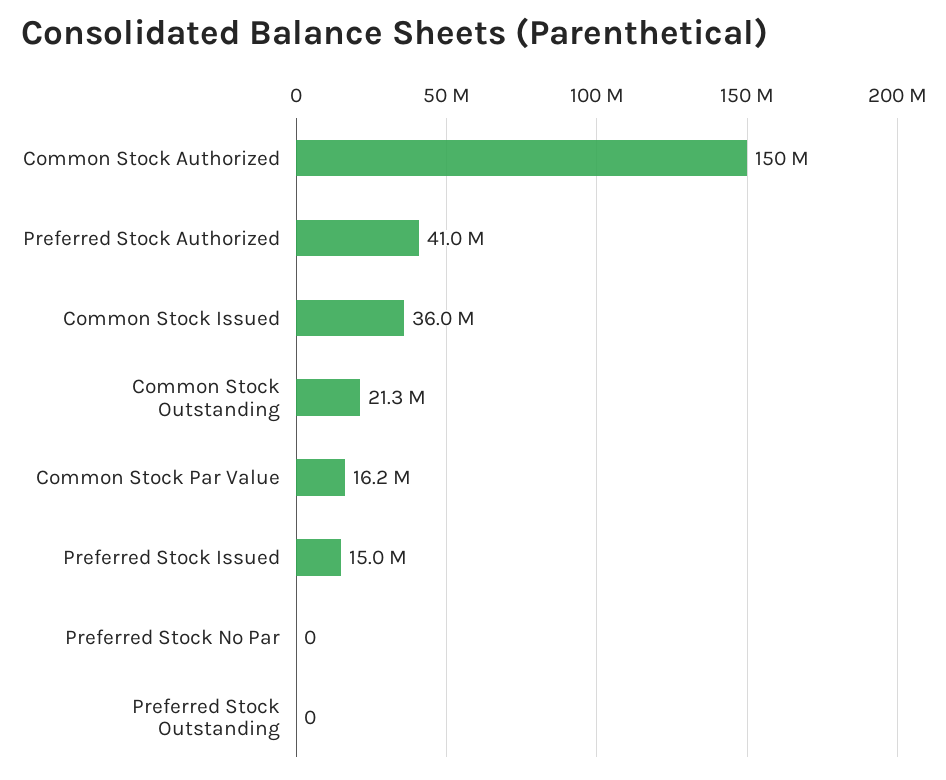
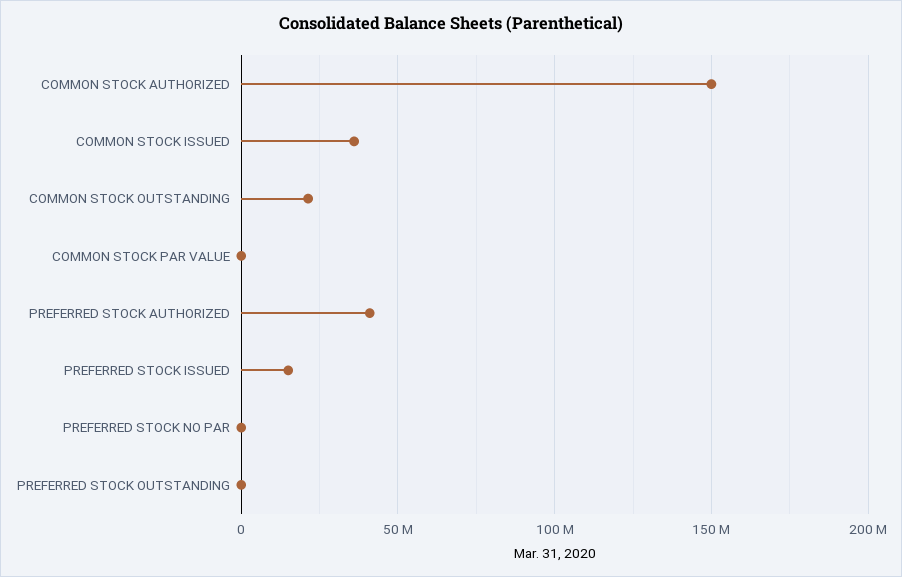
  {
    "Common Stock Authorized": 150000000,
    "Preferred Stock Authorized": 41000000,
    "Common Stock Issued": 36000000,
    "Common Stock Outstanding": 21300000,
-   "Common Stock Par Value": 16200000,
+   "Common Stock Par Value": 0,
    "Preferred Stock Issued": 15000000,
    "Preferred Stock No Par": 0,
    "Preferred Stock Outstanding": 0
  }

